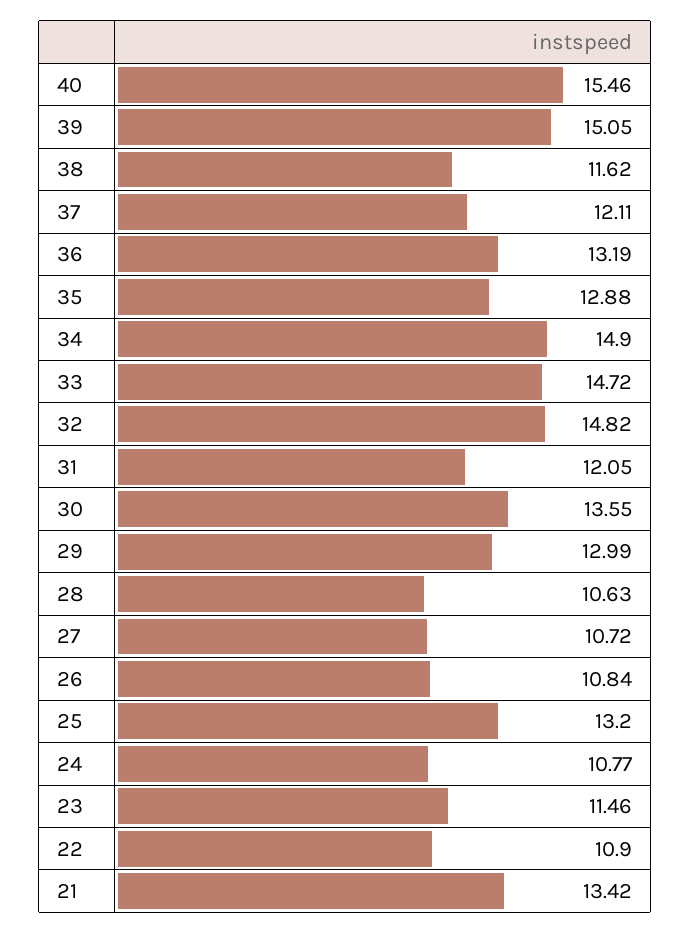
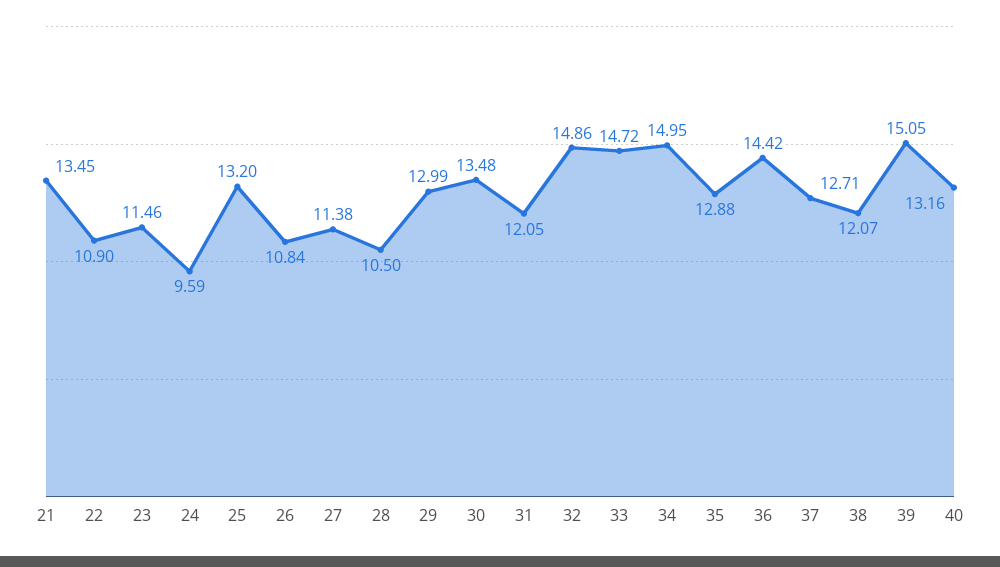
  {
-   "40": 15.46,
+   "40": 13.16,
    "39": 15.05,
-   "38": 11.62,
+   "38": 12.07,
-   "37": 12.11,
+   "37": 12.71,
-   "36": 13.19,
+   "36": 14.42,
    "35": 12.88,
-   "34": 14.9,
+   "34": 14.95,
    "33": 14.72,
-   "32": 14.82,
+   "32": 14.86,
    "31": 12.05,
-   "30": 13.55,
+   "30": 13.48,
    "29": 12.99,
-   "28": 10.63,
+   "28": 10.5,
-   "27": 10.72,
+   "27": 11.38,
    "26": 10.84,
    "25": 13.2,
-   "24": 10.77,
+   "24": 9.59,
    "23": 11.46,
    "22": 10.9,
-   "21": 13.42
+   "21": 13.45
  }

